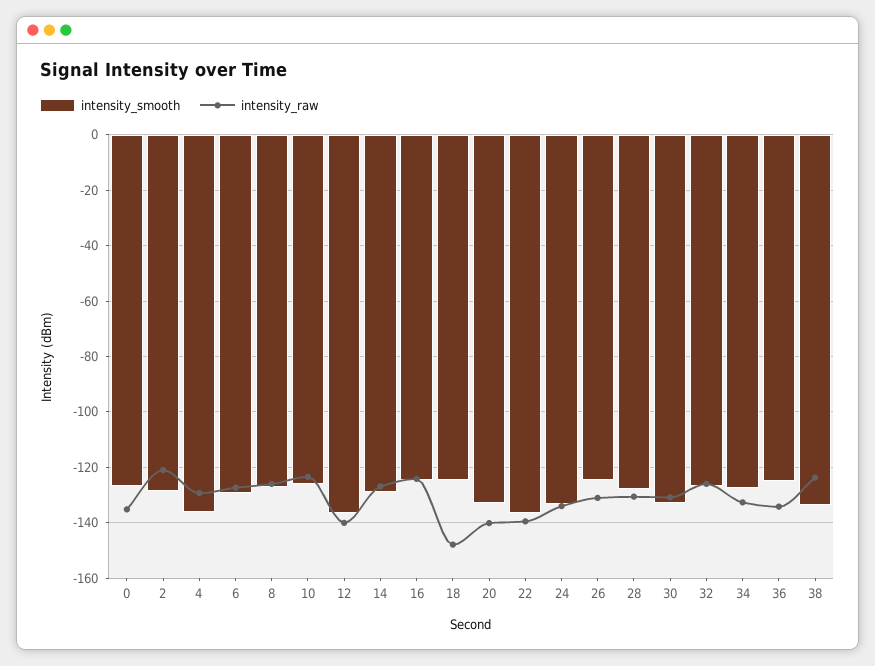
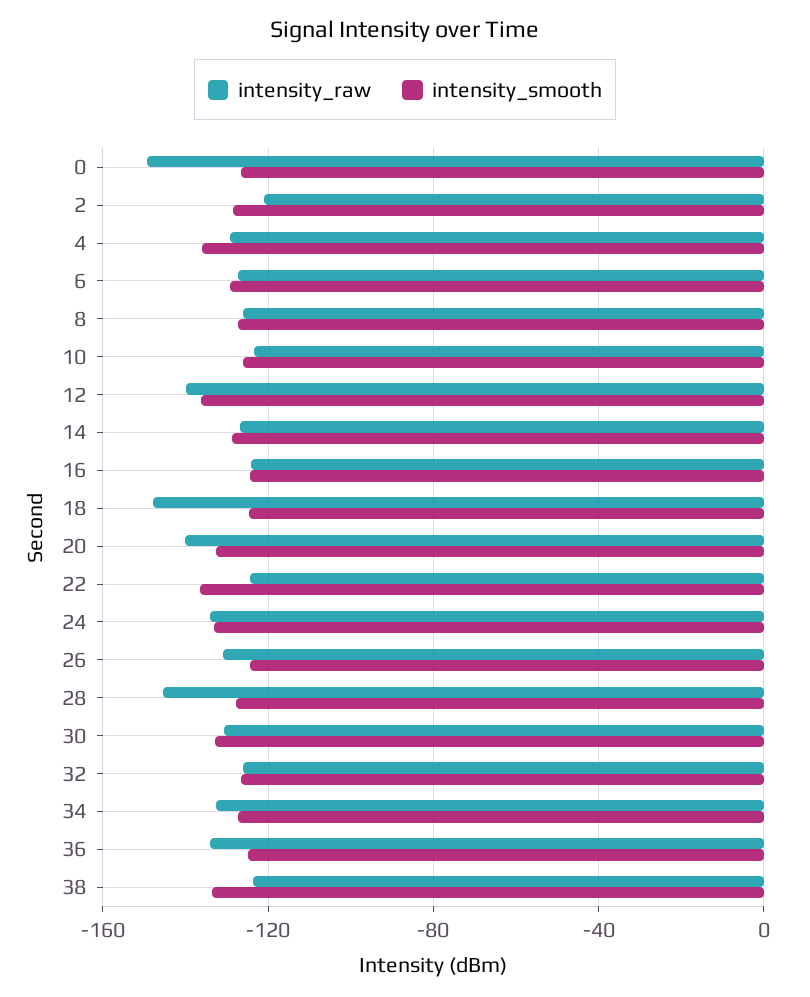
  {
    "intensity_smooth": {
      "0": -127.5,
      "2": -127.5,
      "4": -135,
      "6": -130,
      "8": -127.5,
      "10": -125,
      "12": -137.5,
      "14": -130,
      "16": -125,
      "18": -125,
      "20": -132.5,
      "22": -137.5,
      "24": -132.5,
      "26": -125,
      "28": -127.5,
      "30": -132.5,
      "32": -127.5,
      "34": -127.5,
      "36": -125,
      "38": -132.5
    },
    "intensity_raw": {
-     "0": -135,
+     "0": -150,
      "2": -120,
      "4": -130,
      "6": -127.5,
      "8": -125,
      "10": -122.5,
      "12": -140,
      "14": -127.5,
      "16": -125,
      "18": -147.5,
      "20": -140,
-     "22": -140,
+     "22": -125,
      "24": -135,
      "26": -130,
-     "28": -130,
+     "28": -145,
      "30": -130,
      "32": -125,
      "34": -132.5,
      "36": -135,
      "38": -122.5
    }
  }

